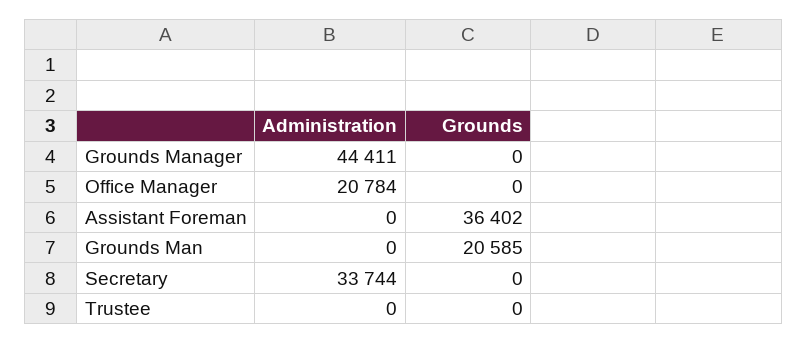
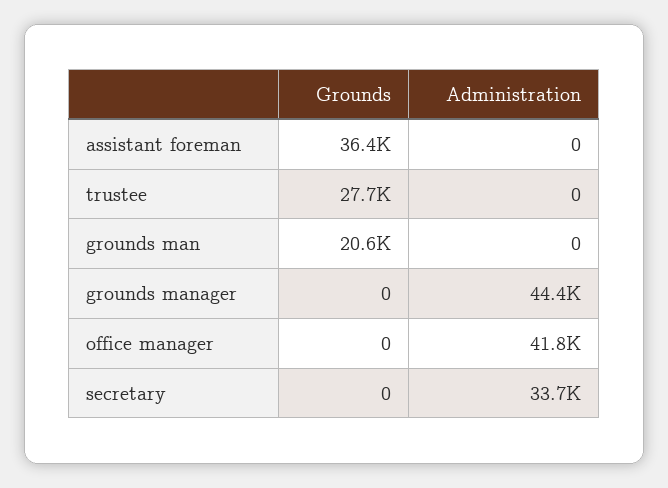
  {
    "Administration": {
      "Grounds Manager": 44411,
-     "Office Manager": 20784,
+     "Office Manager": 41800,
      "Assistant Foreman": 0,
      "Grounds Man": 0,
      "Secretary": 33744,
      "Trustee": 0
    },
    "Grounds": {
      "Grounds Manager": 0,
      "Office Manager": 0,
      "Assistant Foreman": 36402,
      "Grounds Man": 20585,
      "Secretary": 0,
-     "Trustee": 0
+     "Trustee": 27700
    }
  }

